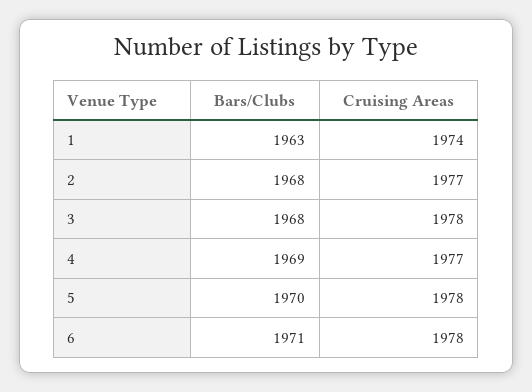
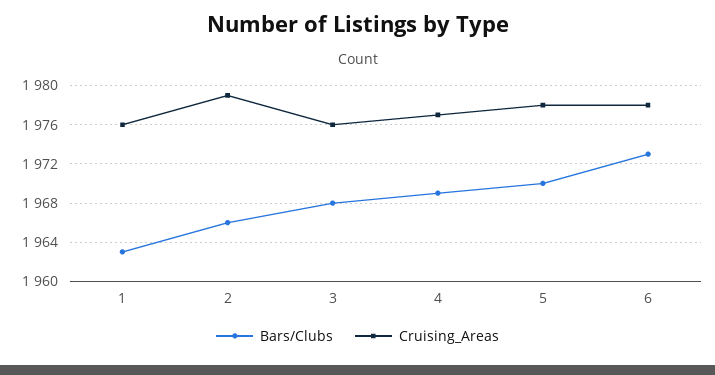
  {
    "Bars/Clubs": {
      "1": 1963,
-     "2": 1968,
+     "2": 1966,
      "3": 1968,
      "4": 1969,
      "5": 1970,
-     "6": 1971
+     "6": 1973
    },
    "Cruising Areas": {
-     "1": 1974,
+     "1": 1976,
-     "2": 1977,
+     "2": 1979,
-     "3": 1978,
+     "3": 1976,
      "4": 1977,
      "5": 1978,
      "6": 1978
    }
  }

